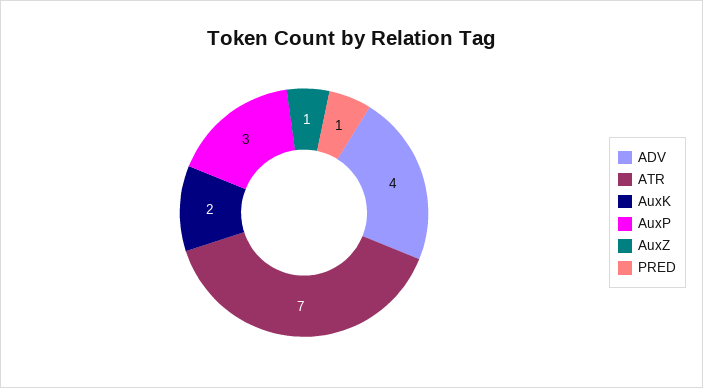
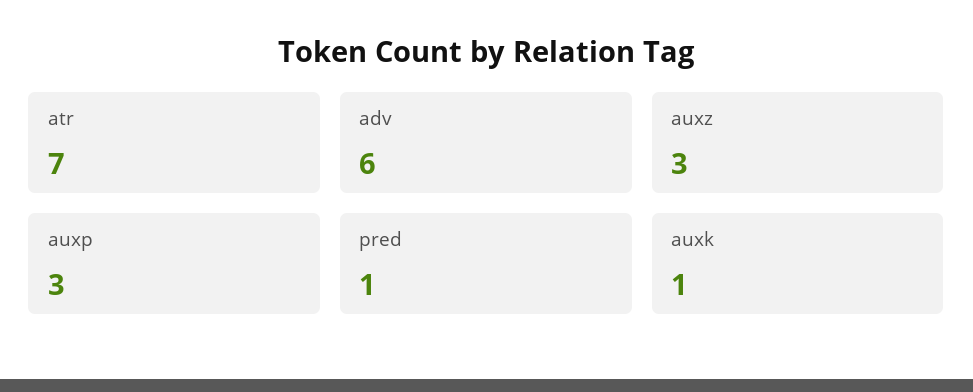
  {
-   "ADV": 4,
+   "ADV": 6,
    "ATR": 7,
-   "AuxK": 2,
+   "AuxK": 1,
    "AuxP": 3,
-   "AuxZ": 1,
+   "AuxZ": 3,
    "PRED": 1
  }

